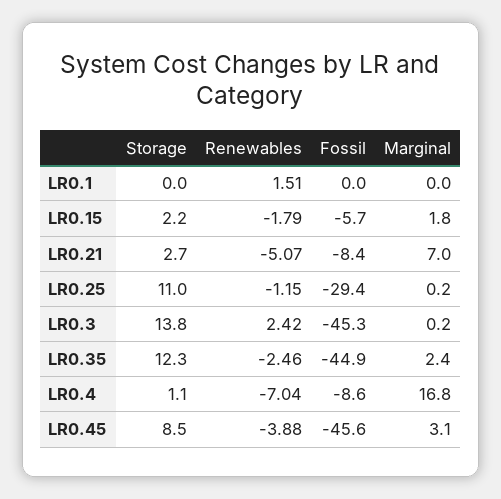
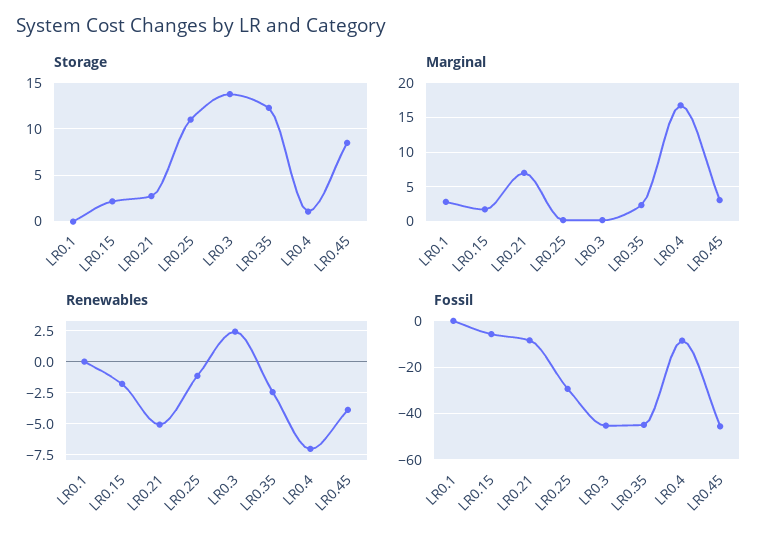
  {
    "Storage": {
      "LR0.1": 0,
      "LR0.15": 2.2,
      "LR0.21": 2.7,
      "LR0.25": 11,
      "LR0.3": 13.8,
      "LR0.35": 12.3,
      "LR0.4": 1.1,
      "LR0.45": 8.5
    },
    "Renewables": {
-     "LR0.1": 1.51,
+     "LR0.1": 0,
      "LR0.15": -1.79,
      "LR0.21": -5.07,
      "LR0.25": -1.15,
      "LR0.3": 2.42,
      "LR0.35": -2.46,
      "LR0.4": -7.04,
      "LR0.45": -3.88
    },
    "Fossil": {
      "LR0.1": 0,
      "LR0.15": -5.7,
      "LR0.21": -8.4,
      "LR0.25": -29.4,
      "LR0.3": -45.3,
      "LR0.35": -44.9,
      "LR0.4": -8.6,
      "LR0.45": -45.6
    },
    "Marginal": {
-     "LR0.1": 0,
+     "LR0.1": 3,
      "LR0.15": 1.8,
      "LR0.21": 7,
      "LR0.25": 0.2,
      "LR0.3": 0.2,
      "LR0.35": 2.4,
      "LR0.4": 16.8,
      "LR0.45": 3.1
    }
  }

